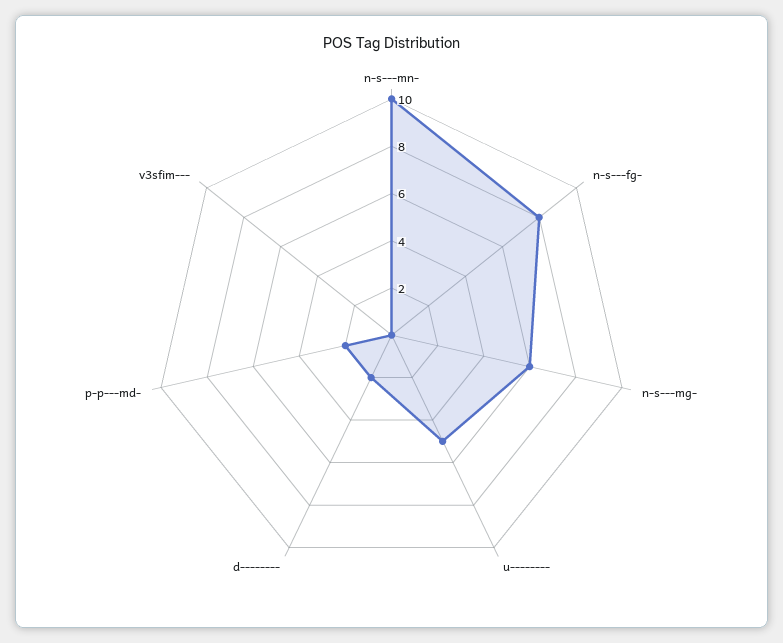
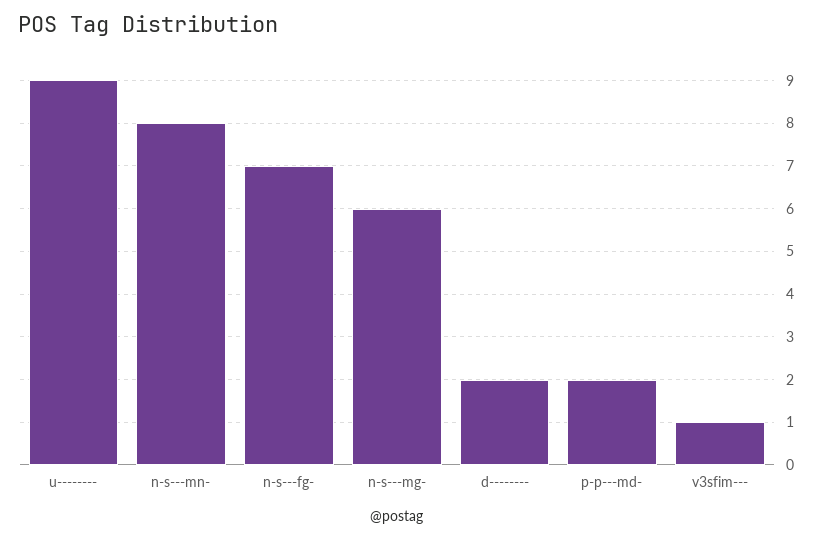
  {
-   "n-s---mn-": 10,
+   "n-s---mn-": 8,
-   "n-s---fg-": 8,
+   "n-s---fg-": 7,
    "n-s---mg-": 6,
-   "u--------": 5,
+   "u--------": 9,
    "d--------": 2,
    "p-p---md-": 2,
-   "v3sfim---": 0
+   "v3sfim---": 1
  }

